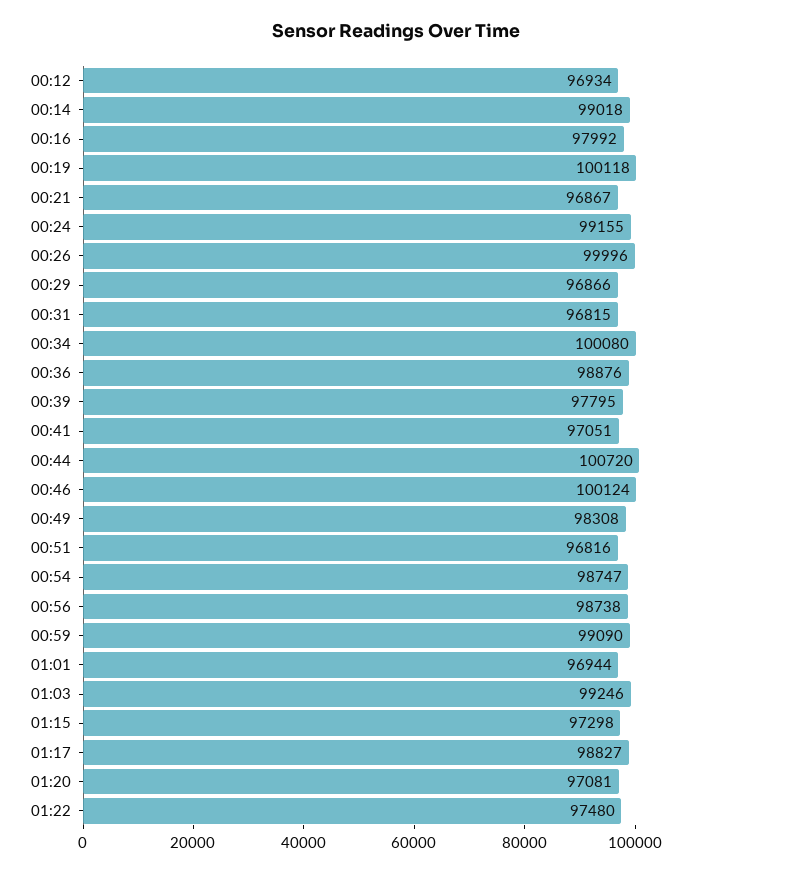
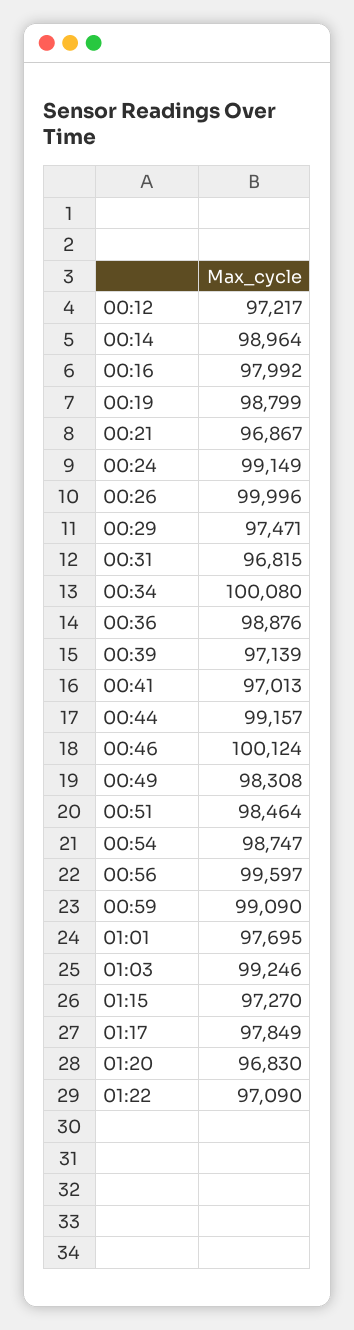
  {
-   "00:12": 96934,
+   "00:12": 97217,
-   "00:14": 99018,
+   "00:14": 98964,
    "00:16": 97992,
-   "00:19": 100118,
+   "00:19": 98799,
    "00:21": 96867,
-   "00:24": 99155,
+   "00:24": 99149,
    "00:26": 99996,
-   "00:29": 96866,
+   "00:29": 97471,
    "00:31": 96815,
    "00:34": 100080,
    "00:36": 98876,
-   "00:39": 97795,
+   "00:39": 97139,
-   "00:41": 97051,
+   "00:41": 97013,
-   "00:44": 100720,
+   "00:44": 99157,
    "00:46": 100124,
    "00:49": 98308,
-   "00:51": 96816,
+   "00:51": 98464,
    "00:54": 98747,
-   "00:56": 98738,
+   "00:56": 99597,
    "00:59": 99090,
-   "01:01": 96944,
+   "01:01": 97695,
    "01:03": 99246,
-   "01:15": 97298,
+   "01:15": 97270,
-   "01:17": 98827,
+   "01:17": 97849,
-   "01:20": 97081,
+   "01:20": 96830,
-   "01:22": 97480
+   "01:22": 97090
  }

